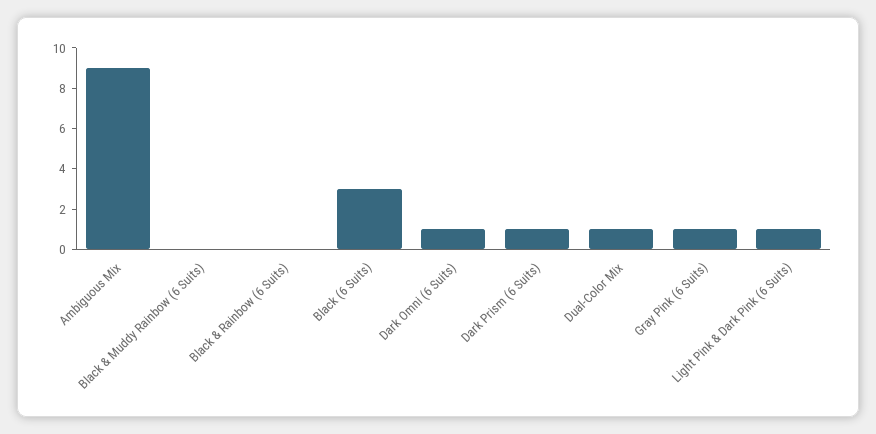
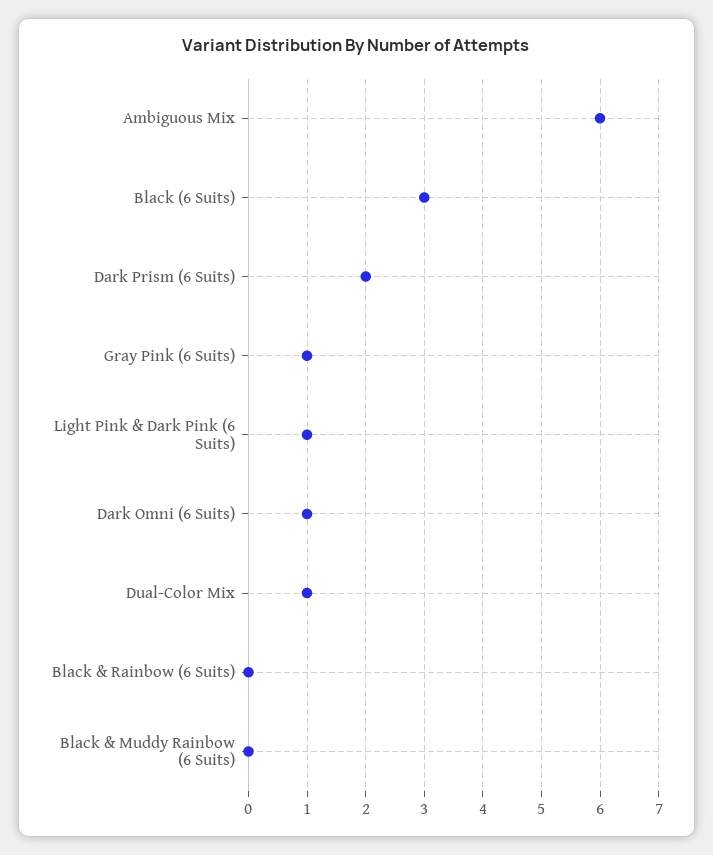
  {
-   "Ambiguous Mix": 9,
+   "Ambiguous Mix": 6,
    "Black & Muddy Rainbow (6 Suits)": 0,
    "Black & Rainbow (6 Suits)": 0,
    "Black (6 Suits)": 3,
    "Dark Omni (6 Suits)": 1,
-   "Dark Prism (6 Suits)": 1,
+   "Dark Prism (6 Suits)": 2,
    "Dual-Color Mix": 1,
    "Gray Pink (6 Suits)": 1,
    "Light Pink & Dark Pink (6 Suits)": 1
  }

